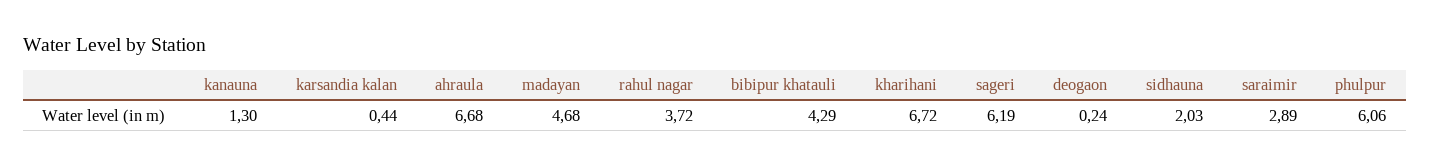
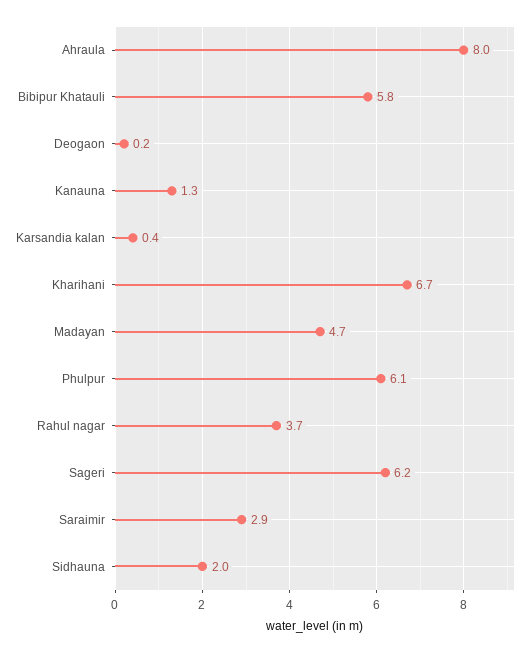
  {
    "kanauna": 1.3,
    "karsandia kalan": 0.44,
-   "ahraula": 6.68,
+   "ahraula": 8,
    "madayan": 4.68,
    "rahul nagar": 3.72,
-   "bibipur khatauli": 4.29,
+   "bibipur khatauli": 5.8,
    "kharihani": 6.72,
    "sageri": 6.19,
    "deogaon": 0.24,
    "sidhauna": 2.03,
    "saraimir": 2.89,
    "phulpur": 6.06
  }

